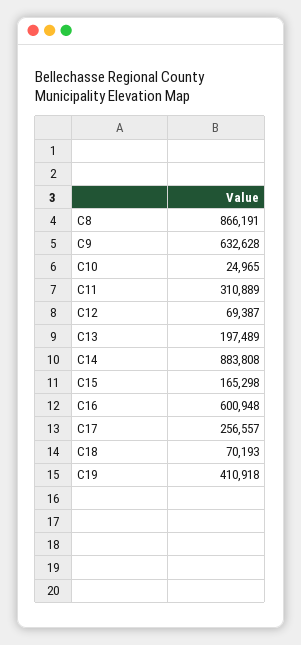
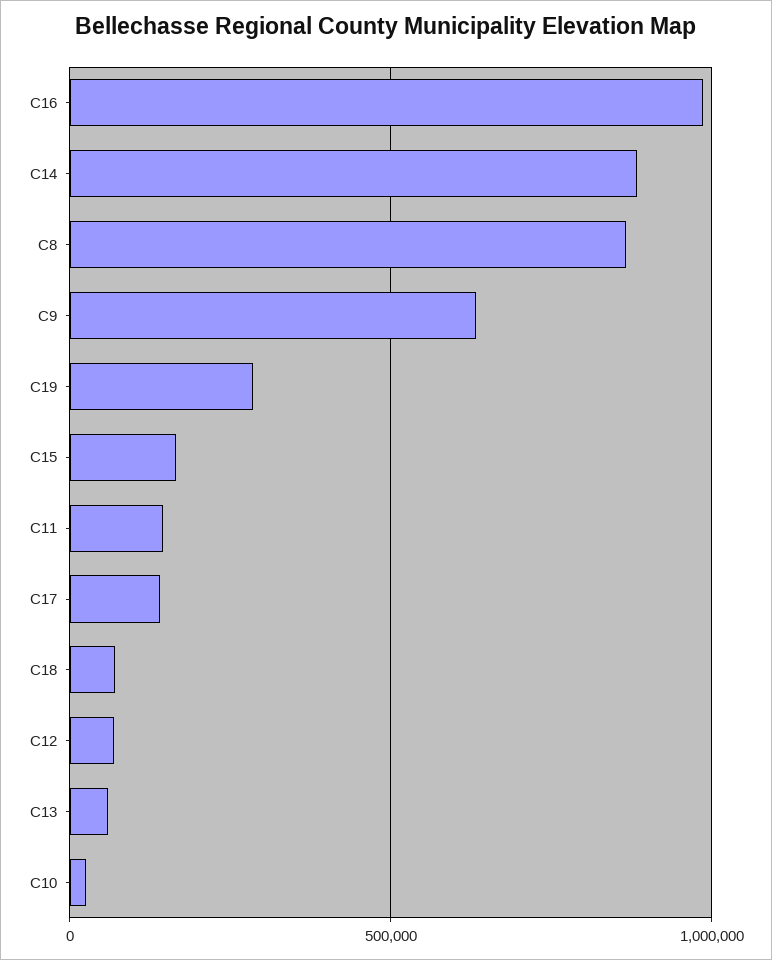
  {
    "C8": 866191,
    "C9": 632628,
    "C10": 24965,
-   "C11": 310889,
+   "C11": 150000,
    "C12": 69387,
-   "C13": 197489,
+   "C13": 50000,
    "C14": 883808,
    "C15": 165298,
-   "C16": 600948,
+   "C16": 1000000,
-   "C17": 256557,
+   "C17": 150000,
    "C18": 70193,
-   "C19": 410918
+   "C19": 300000
  }

